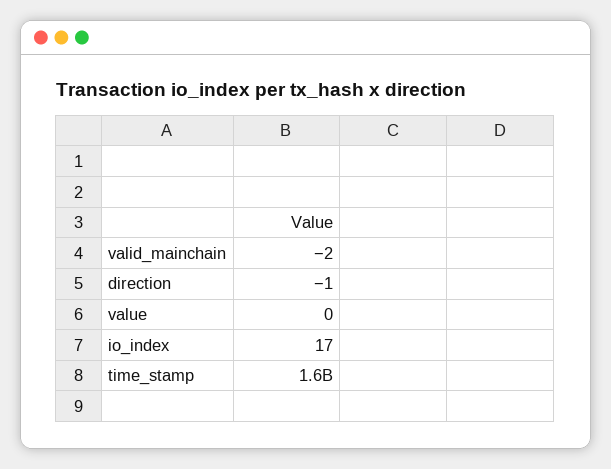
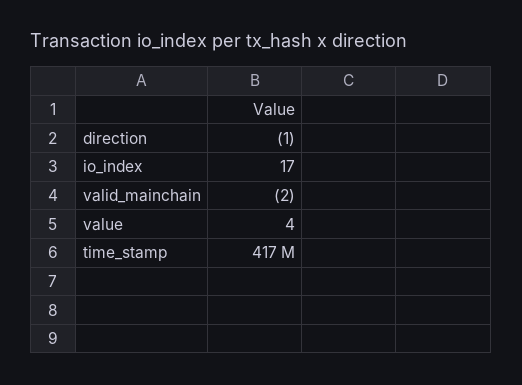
  {
    "valid_mainchain": -2,
    "direction": -1,
-   "value": 0,
+   "value": 4,
    "io_index": 17,
-   "time_stamp": 1600000000
+   "time_stamp": 417000000
  }

